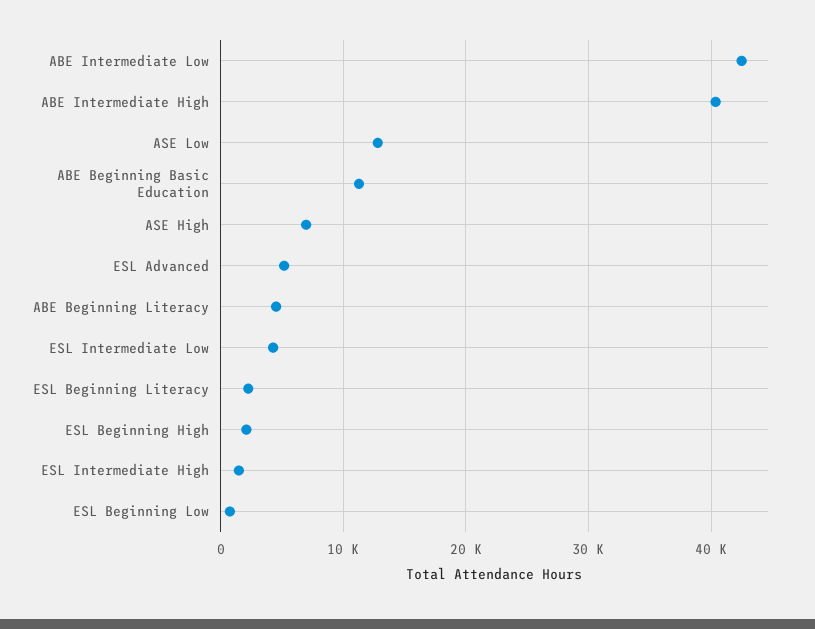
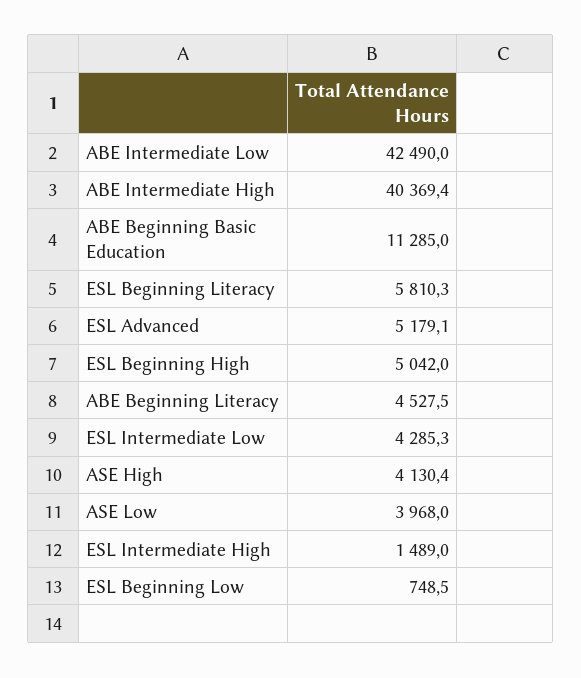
  {
    "ABE Intermediate Low": 42490,
    "ABE Intermediate High": 40369.4,
-   "ASE Low": 13000,
+   "ASE Low": 3968,
    "ABE Beginning Basic Education": 11285,
-   "ASE High": 7000,
+   "ASE High": 4130.4,
    "ESL Advanced": 5179.1,
    "ABE Beginning Literacy": 4527.5,
    "ESL Intermediate Low": 4285.3,
-   "ESL Beginning Literacy": 2000,
+   "ESL Beginning Literacy": 5810.3,
-   "ESL Beginning High": 2000,
+   "ESL Beginning High": 5042,
    "ESL Intermediate High": 1489,
    "ESL Beginning Low": 748.5
  }

